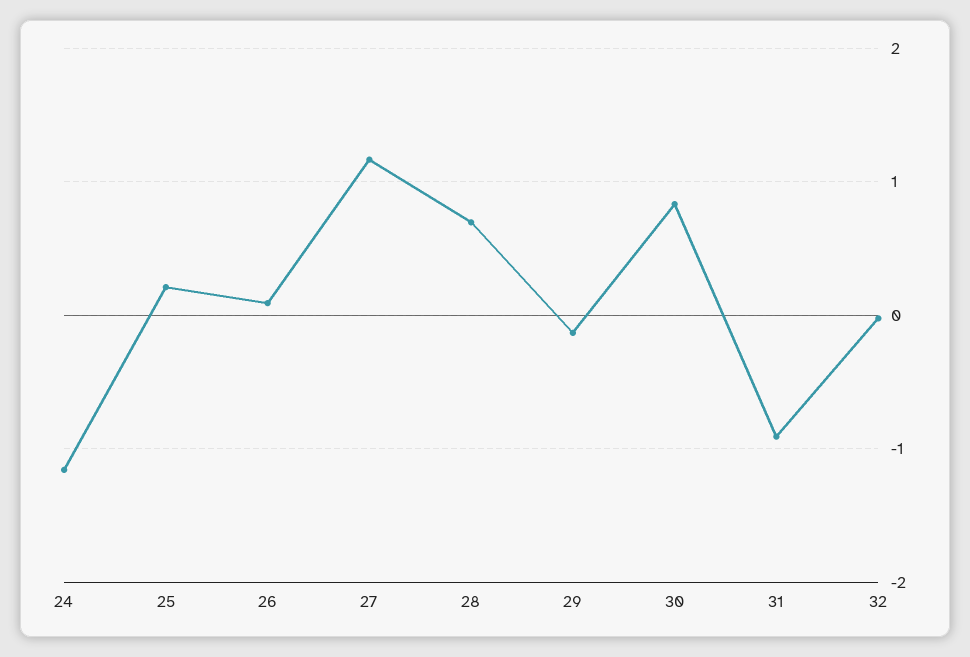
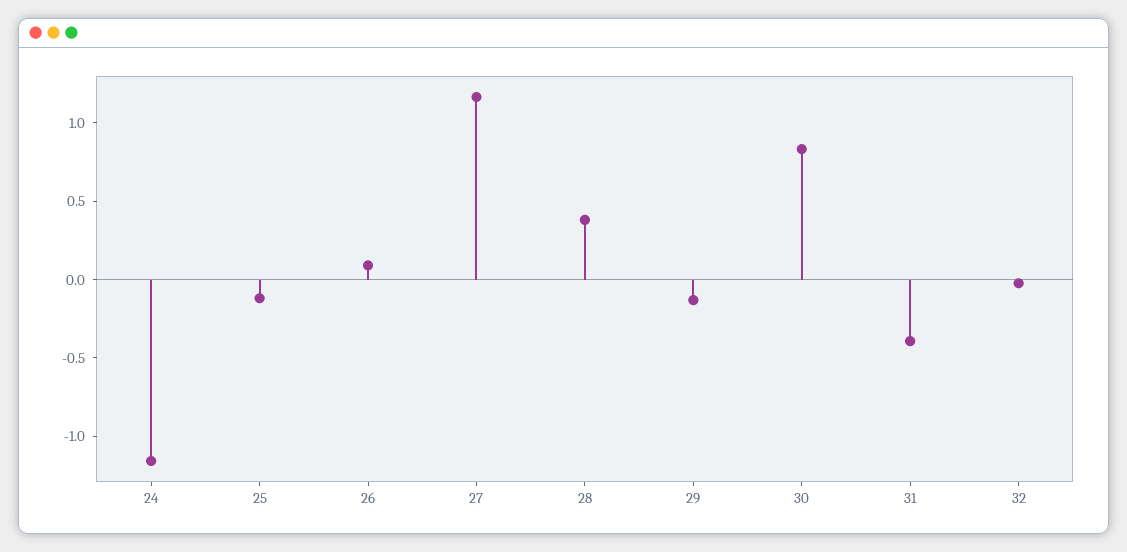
  {
    "24": -1.2,
-   "25": 0.2,
+   "25": -0.1,
    "26": 0.1,
    "27": 1.2,
-   "28": 0.7,
+   "28": 0.4,
    "29": -0.1,
    "30": 0.8,
-   "31": -0.9,
+   "31": -0.4,
    "32": 0
  }

